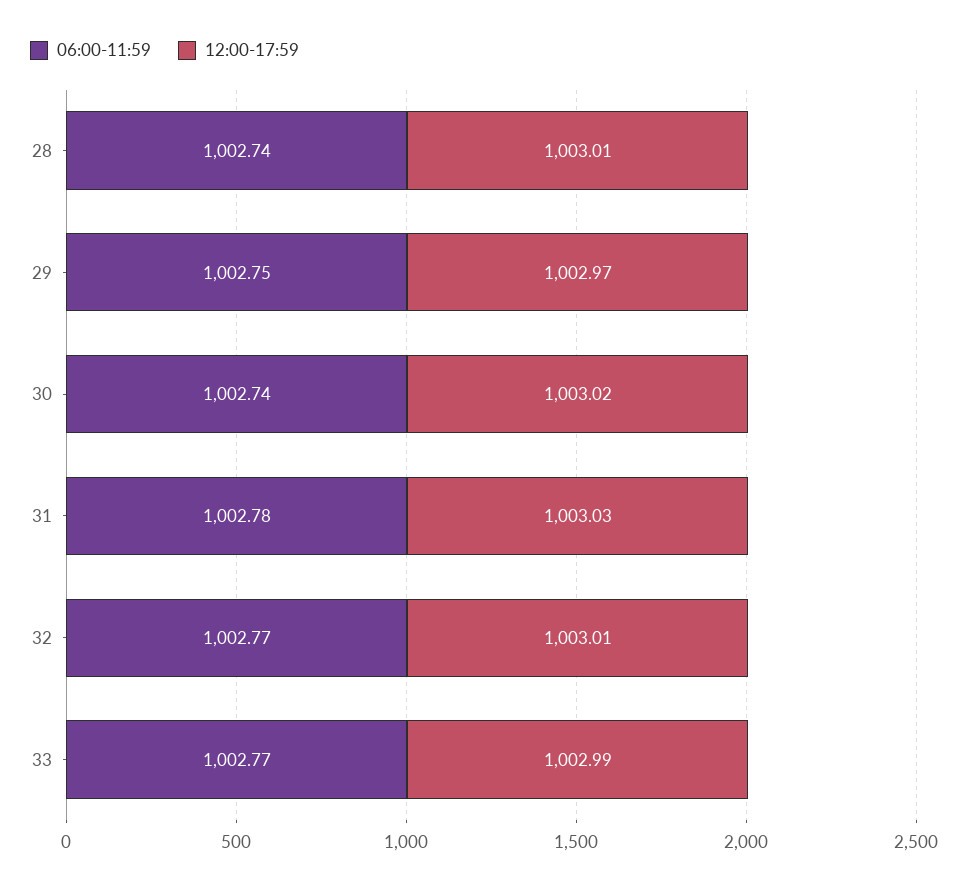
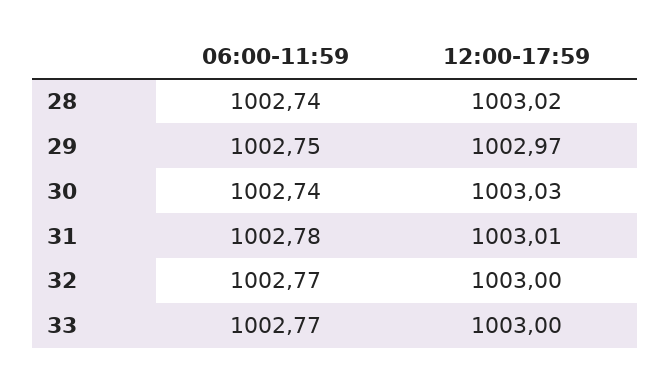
  {
    "06:00-11:59": {
      "28": 1002.74,
      "29": 1002.75,
      "30": 1002.74,
      "31": 1002.78,
      "32": 1002.77,
      "33": 1002.77
    },
    "12:00-17:59": {
-     "28": 1003.01,
+     "28": 1003.02,
      "29": 1002.97,
-     "30": 1003.02,
+     "30": 1003.03,
-     "31": 1003.03,
+     "31": 1003.01,
-     "32": 1003.01,
+     "32": 1003,
-     "33": 1002.99
+     "33": 1003
    }
  }

